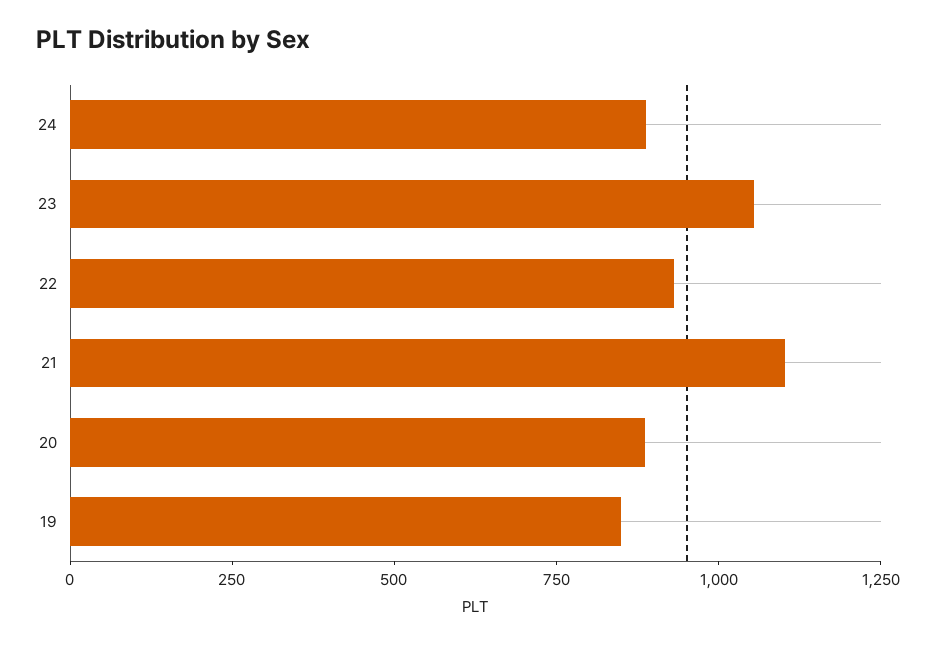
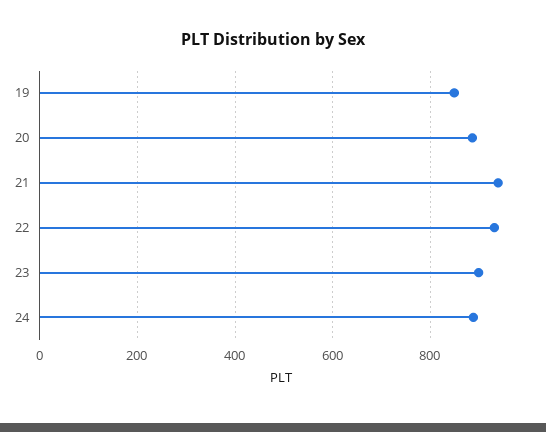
  {
    "24": 880,
-   "23": 1050,
+   "23": 900,
    "22": 940,
-   "21": 1100,
+   "21": 940,
    "20": 880,
    "19": 840
  }

